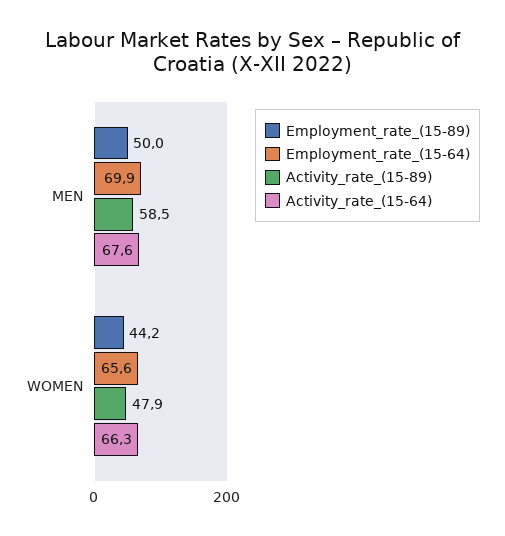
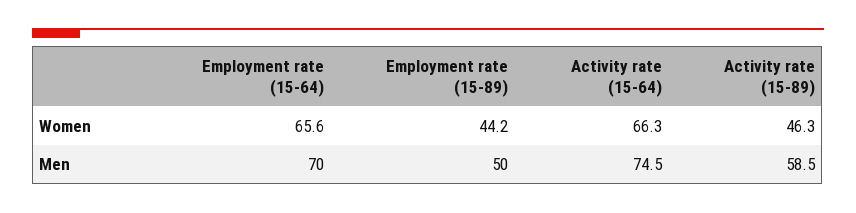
  {
    "Employment_rate_(15-89)": {
      "MEN": 50,
      "WOMEN": 44.2
    },
    "Employment_rate_(15-64)": {
-     "MEN": 69.9,
+     "MEN": 70,
      "WOMEN": 65.6
    },
    "Activity_rate_(15-89)": {
      "MEN": 58.5,
-     "WOMEN": 47.9
+     "WOMEN": 46.3
    },
    "Activity_rate_(15-64)": {
-     "MEN": 67.6,
+     "MEN": 74.5,
      "WOMEN": 66.3
    }
  }

